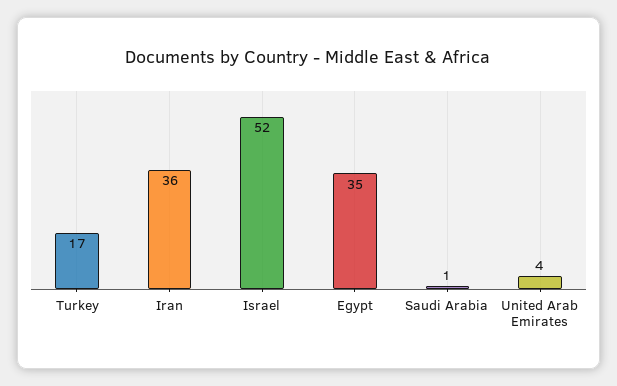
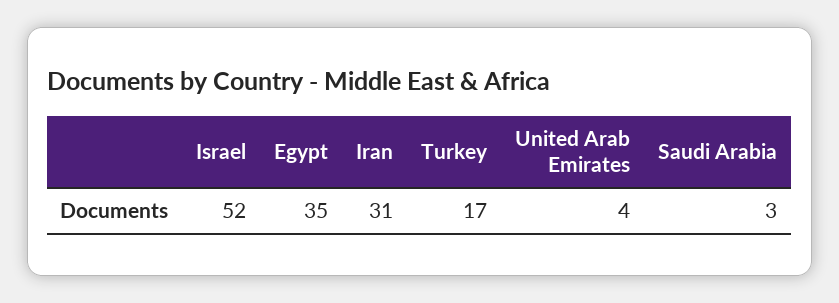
  {
    "Turkey": 17,
-   "Iran": 36,
+   "Iran": 31,
    "Israel": 52,
    "Egypt": 35,
-   "Saudi Arabia": 1,
+   "Saudi Arabia": 3,
    "United Arab Emirates": 4
  }

